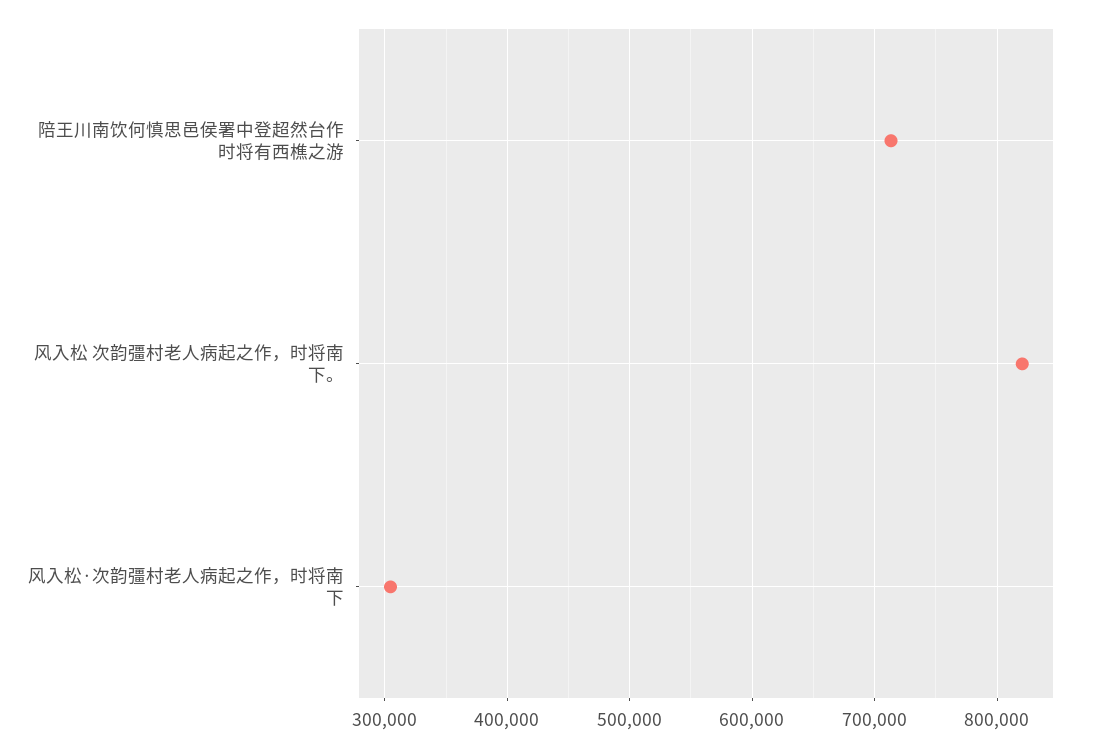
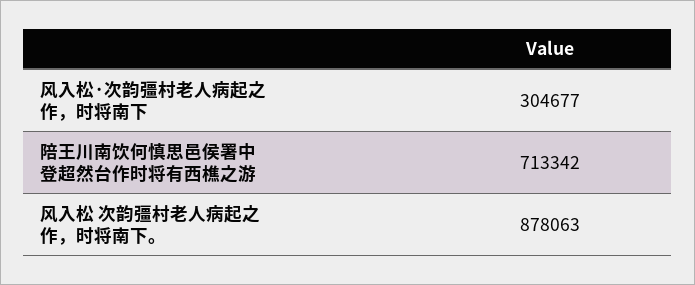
  {
    "陪王川南饮何慎思邑侯署中登超然台作时将有西樵之游": 713342,
-   "风入松 次韵彊村老人病起之作，时将南下。": 820000,
+   "风入松 次韵彊村老人病起之作，时将南下。": 878063,
    "风入松·次韵彊村老人病起之作，时将南下": 304677
  }

